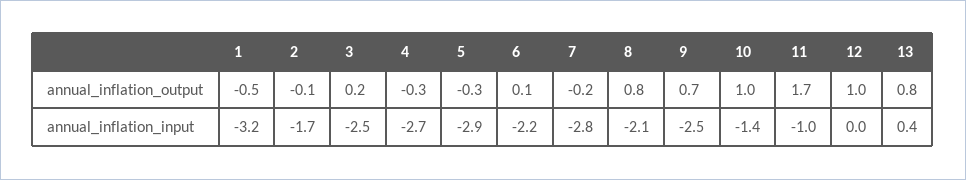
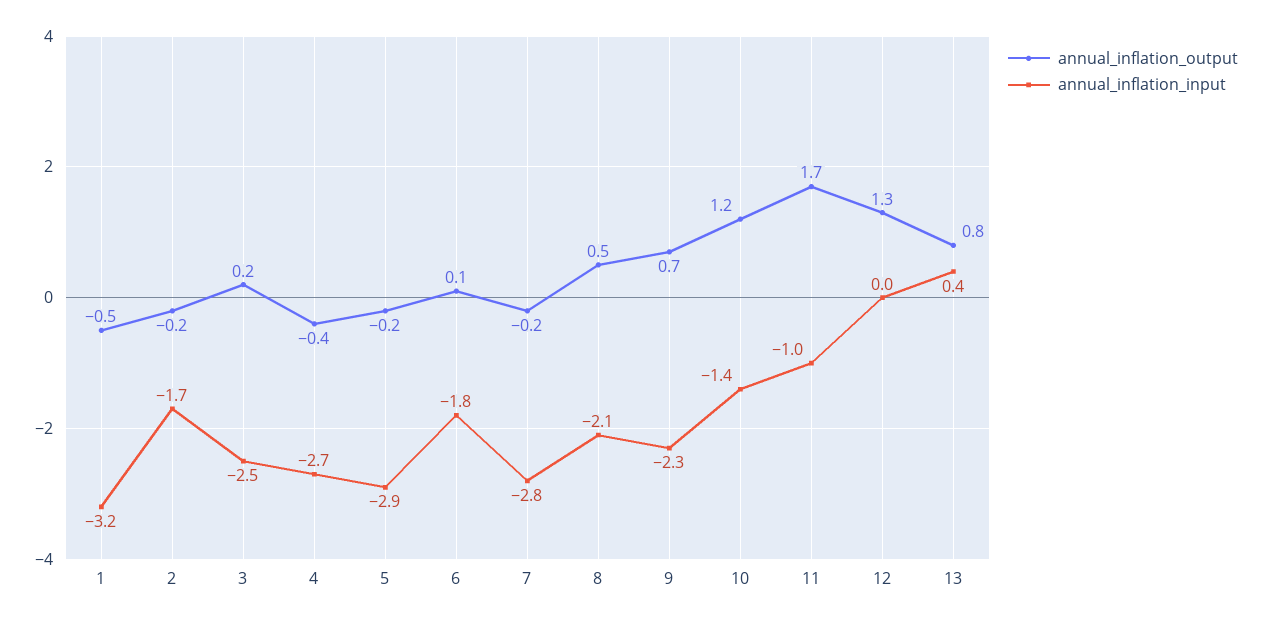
  {
    "annual_inflation_output": {
      "1": -0.5,
-     "2": -0.1,
+     "2": -0.2,
      "3": 0.2,
-     "4": -0.3,
+     "4": -0.4,
-     "5": -0.3,
+     "5": -0.2,
      "6": 0.1,
      "7": -0.2,
-     "8": 0.8,
+     "8": 0.5,
      "9": 0.7,
-     "10": 1,
+     "10": 1.2,
      "11": 1.7,
-     "12": 1,
+     "12": 1.3,
      "13": 0.8
    },
    "annual_inflation_input": {
      "1": -3.2,
      "2": -1.7,
      "3": -2.5,
      "4": -2.7,
      "5": -2.9,
-     "6": -2.2,
+     "6": -1.8,
      "7": -2.8,
      "8": -2.1,
-     "9": -2.5,
+     "9": -2.3,
      "10": -1.4,
      "11": -1,
      "12": 0,
      "13": 0.4
    }
  }

